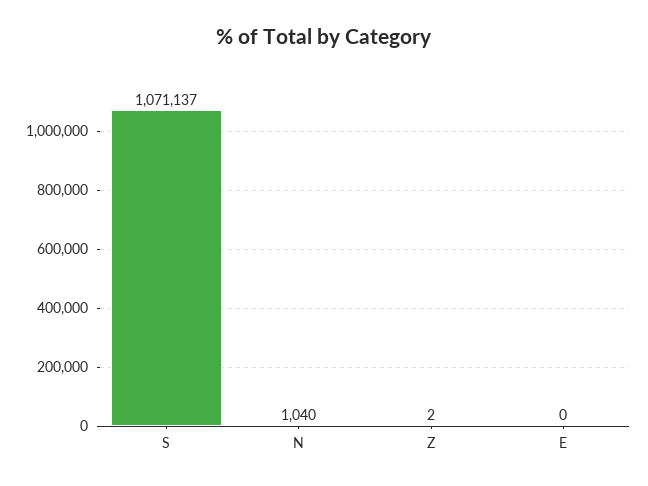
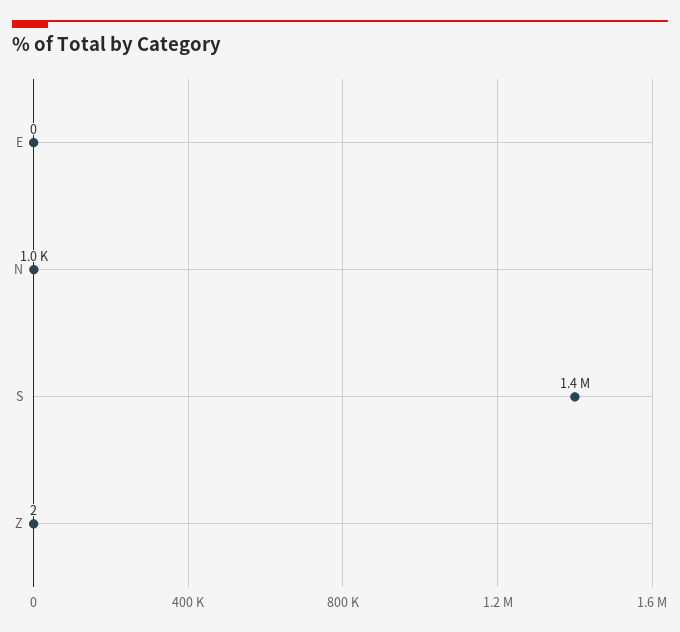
  {
-   "S": 1071137,
+   "S": 1400000,
    "N": 1040,
    "Z": 2,
    "E": 0
  }

